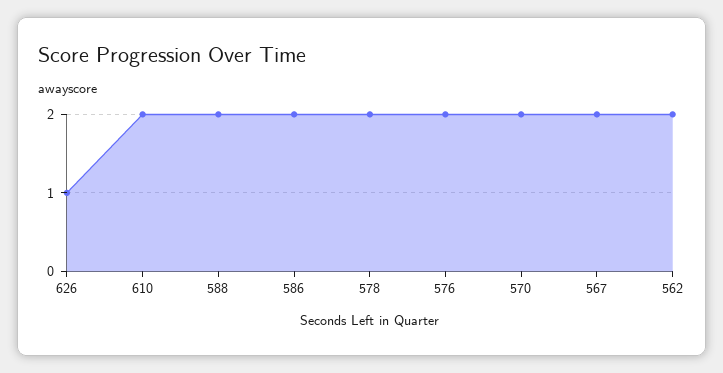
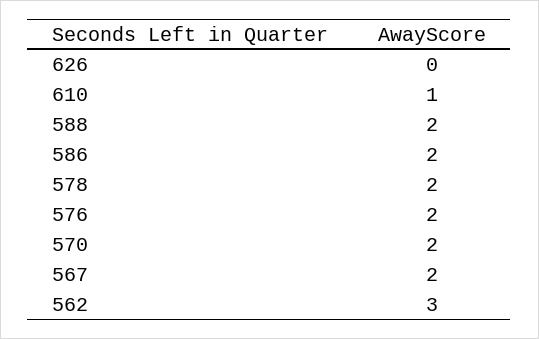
  {
-   "626": 1,
+   "626": 0,
-   "610": 2,
+   "610": 1,
    "588": 2,
    "586": 2,
    "578": 2,
    "576": 2,
    "570": 2,
    "567": 2,
-   "562": 2
+   "562": 3
  }

